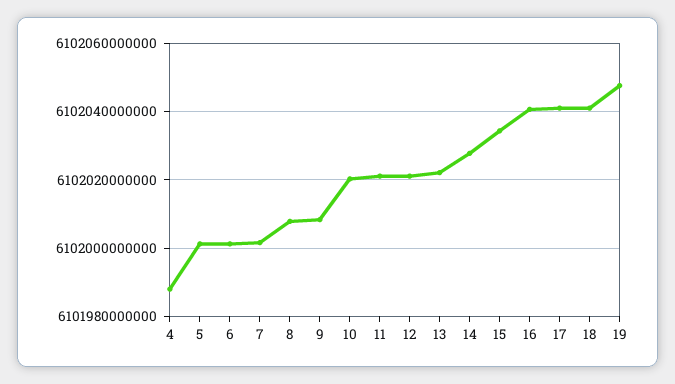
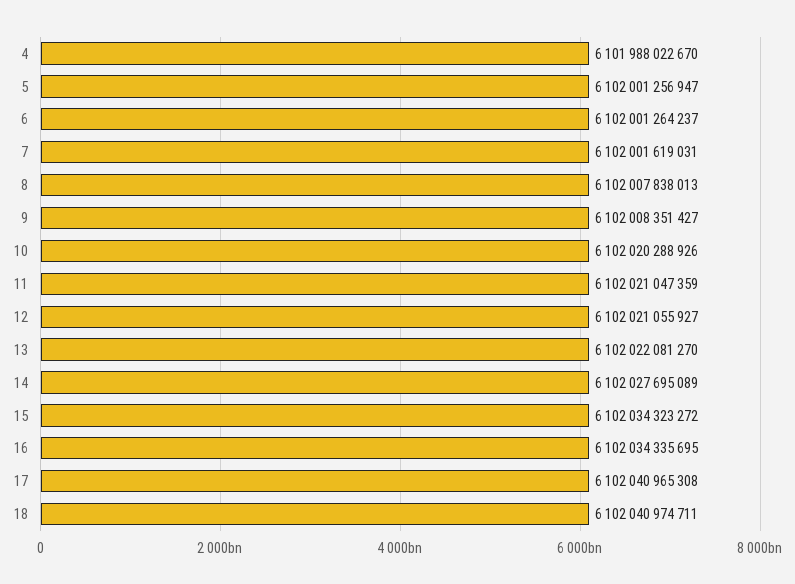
  {
    "4": 6101988022670,
    "5": 6102001256947,
    "6": 6102001264237,
    "7": 6102001619031,
    "8": 6102007838013,
    "9": 6102008351427,
    "10": 6102020288926,
    "11": 6102021047359,
    "12": 6102021055927,
    "13": 6102022081270,
    "14": 6102027695089,
    "15": 6102034323272,
-   "16": 6102040000000,
+   "16": 6102034335695,
    "17": 6102040965308,
-   "18": 6102040974711,
+   "18": 6102040974711
-   "19": 6102048000000
  }

